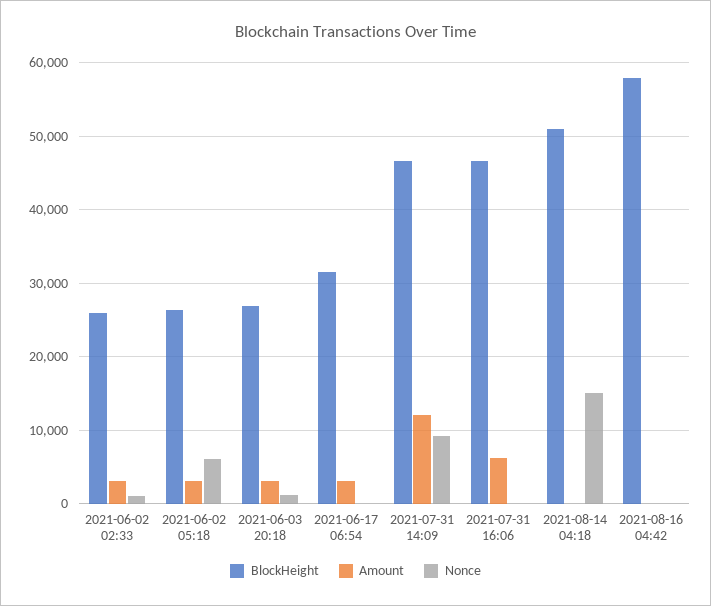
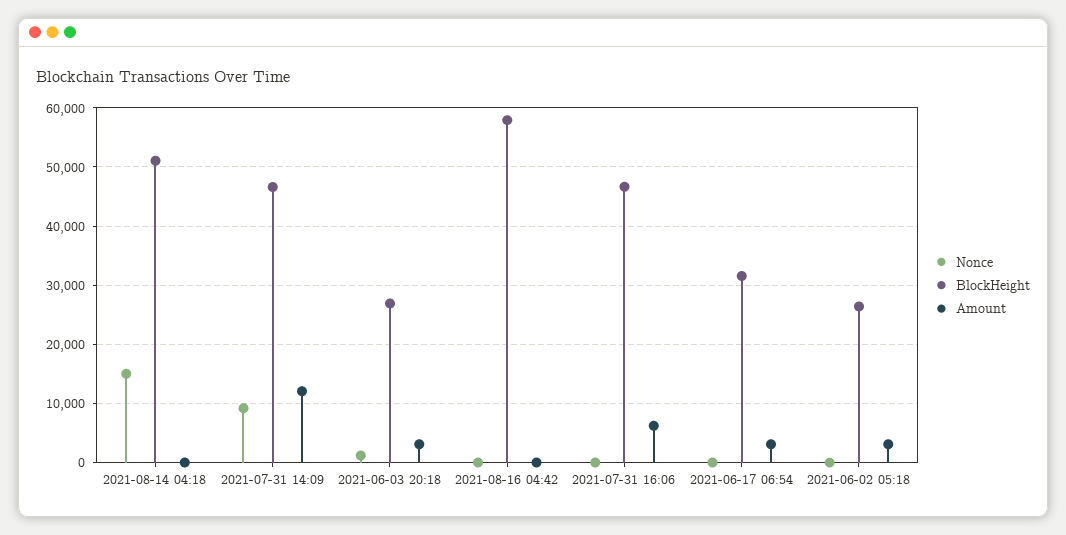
  {
    "BlockHeight": {
-     "2021-06-02 02:33": 26000,
      "2021-06-02 05:18": 26000,
      "2021-06-03 20:18": 27000,
      "2021-06-17 06:54": 32000,
      "2021-07-31 14:09": 47000,
      "2021-07-31 16:06": 47000,
      "2021-08-14 04:18": 51000,
      "2021-08-16 04:42": 58000
    },
    "Amount": {
-     "2021-06-02 02:33": 3000,
      "2021-06-02 05:18": 3000,
      "2021-06-03 20:18": 3000,
      "2021-06-17 06:54": 3000,
      "2021-07-31 14:09": 12000,
      "2021-07-31 16:06": 6000,
      "2021-08-14 04:18": 0,
      "2021-08-16 04:42": 0
    },
    "Nonce": {
-     "2021-06-02 02:33": 1000,
-     "2021-06-02 05:18": 6000,
+     "2021-06-02 05:18": 0,
      "2021-06-03 20:18": 1000,
      "2021-06-17 06:54": 0,
      "2021-07-31 14:09": 9000,
      "2021-07-31 16:06": 0,
      "2021-08-14 04:18": 15000,
      "2021-08-16 04:42": 0
    }
  }

